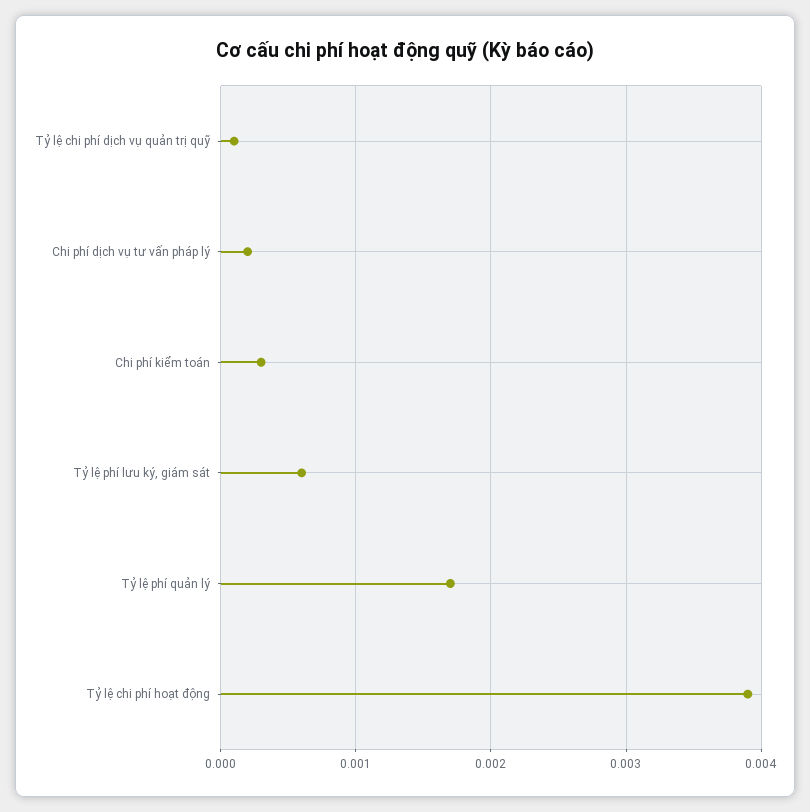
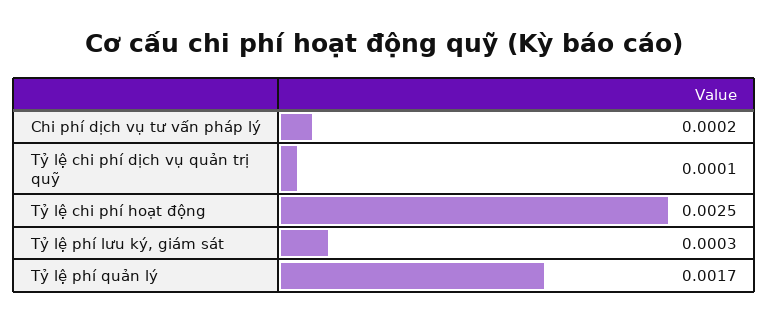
  {
    "Tỷ lệ chi phí dịch vụ quản trị quỹ": 0.0001,
    "Chi phí dịch vụ tư vấn pháp lý": 0.0002,
-   "Chi phí kiểm toán": 0.0003,
-   "Tỷ lệ phí lưu ký, giám sát": 0.0006,
+   "Tỷ lệ phí lưu ký, giám sát": 0.0003,
    "Tỷ lệ phí quản lý": 0.0017,
-   "Tỷ lệ chi phí hoạt động": 0.0039
+   "Tỷ lệ chi phí hoạt động": 0.0025
  }

